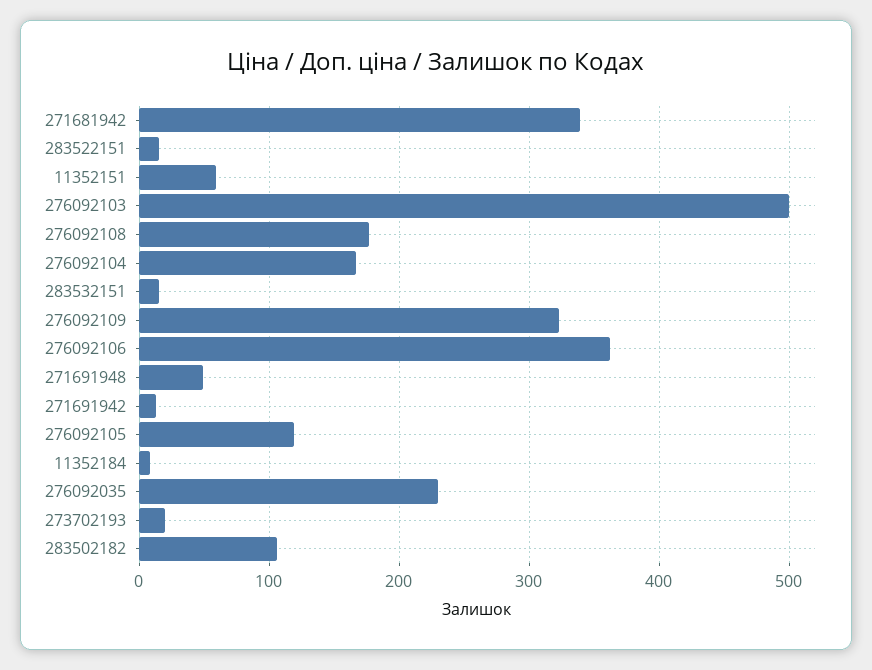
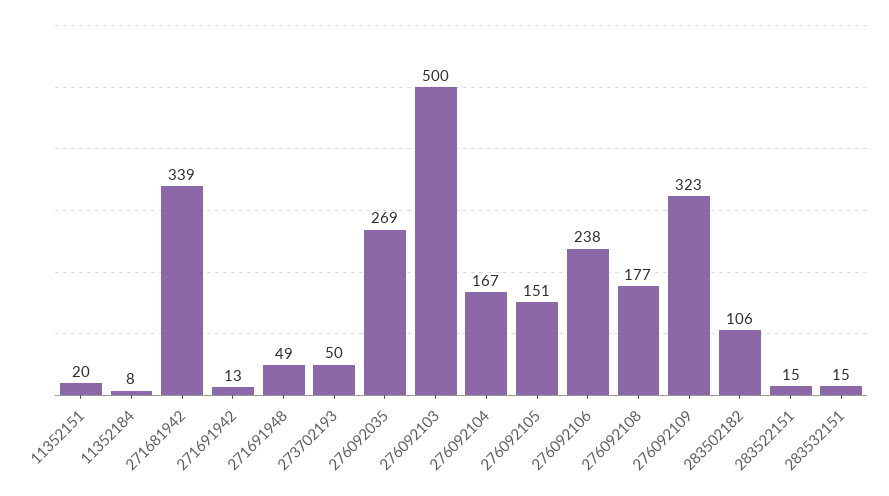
  {
    "271681942": 339,
    "283522151": 15,
-   "11352151": 60,
+   "11352151": 20,
    "276092103": 500,
    "276092108": 177,
    "276092104": 167,
    "283532151": 15,
    "276092109": 323,
-   "276092106": 360,
+   "276092106": 238,
    "271691948": 49,
    "271691942": 13,
-   "276092105": 120,
+   "276092105": 151,
    "11352184": 8,
-   "276092035": 230,
+   "276092035": 269,
-   "273702193": 20,
+   "273702193": 50,
    "283502182": 106
  }

